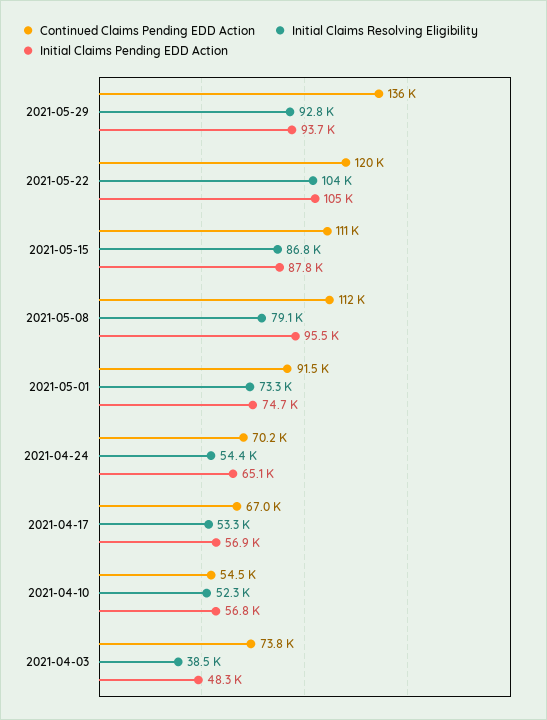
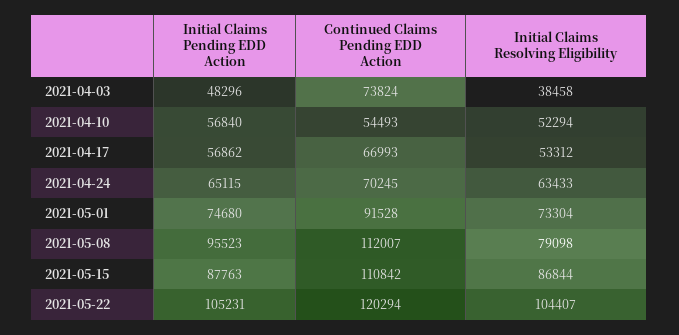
  {
    "Continued Claims Pending EDD Action": {
-     "2021-05-29": 136000,
      "2021-05-22": 120294,
      "2021-05-15": 110842,
      "2021-05-08": 112007,
      "2021-05-01": 91528,
      "2021-04-24": 70245,
      "2021-04-17": 66993,
      "2021-04-10": 54493,
      "2021-04-03": 73824
    },
    "Initial Claims Resolving Eligibility": {
-     "2021-05-29": 92800,
      "2021-05-22": 104407,
      "2021-05-15": 86844,
      "2021-05-08": 79098,
      "2021-05-01": 73304,
-     "2021-04-24": 54400,
+     "2021-04-24": 63433,
      "2021-04-17": 53312,
      "2021-04-10": 52294,
      "2021-04-03": 38458
    },
    "Initial Claims Pending EDD Action": {
-     "2021-05-29": 93700,
      "2021-05-22": 105231,
      "2021-05-15": 87763,
      "2021-05-08": 95523,
      "2021-05-01": 74680,
      "2021-04-24": 65115,
      "2021-04-17": 56862,
      "2021-04-10": 56840,
      "2021-04-03": 48296
    }
  }

